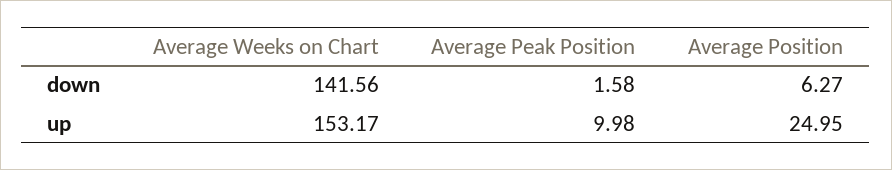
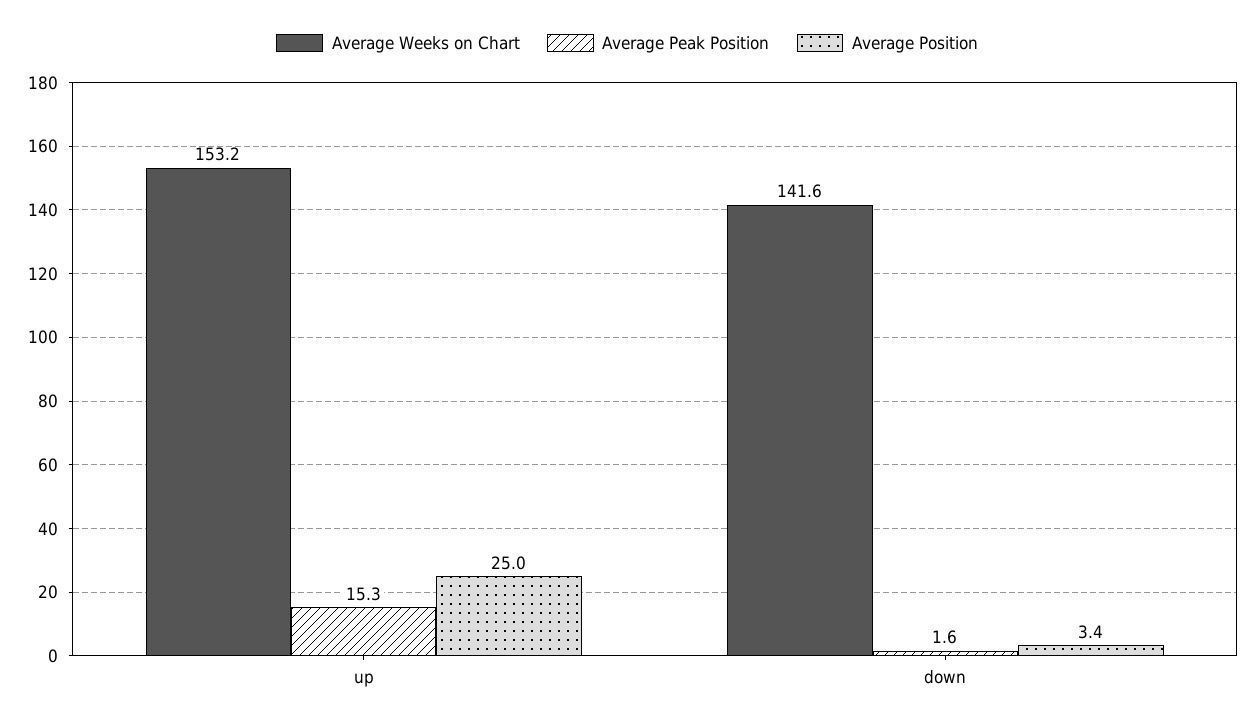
  {
    "Average Weeks on Chart": {
      "down": 141.56,
      "up": 153.17
    },
    "Average Peak Position": {
      "down": 1.58,
-     "up": 9.98
+     "up": 15.3
    },
    "Average Position": {
-     "down": 6.27,
+     "down": 3.4,
      "up": 24.95
    }
  }

